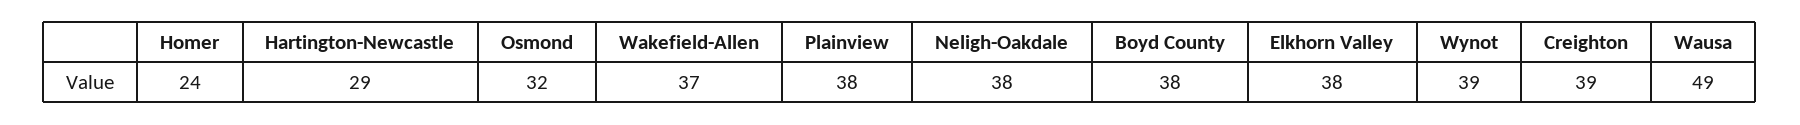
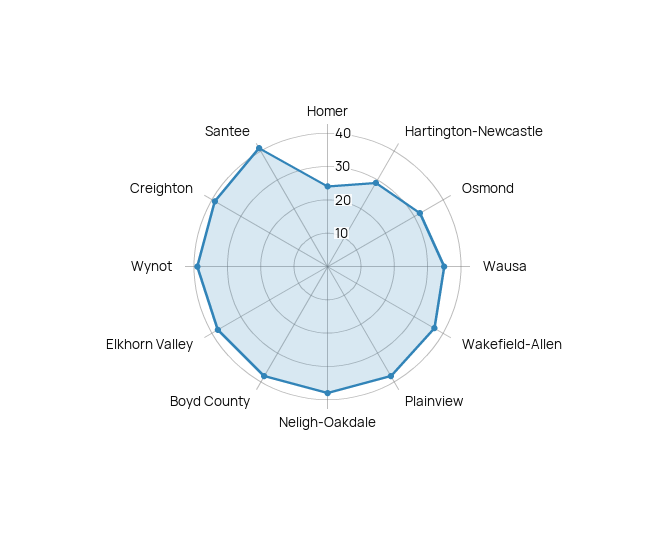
  {
    "Homer": 24,
    "Hartington-Newcastle": 29,
    "Osmond": 32,
    "Wakefield-Allen": 37,
    "Plainview": 38,
    "Neligh-Oakdale": 38,
    "Boyd County": 38,
    "Elkhorn Valley": 38,
    "Wynot": 39,
    "Creighton": 39,
-   "Wausa": 49
+   "Wausa": 35,
+   "Santee": 40
  }

